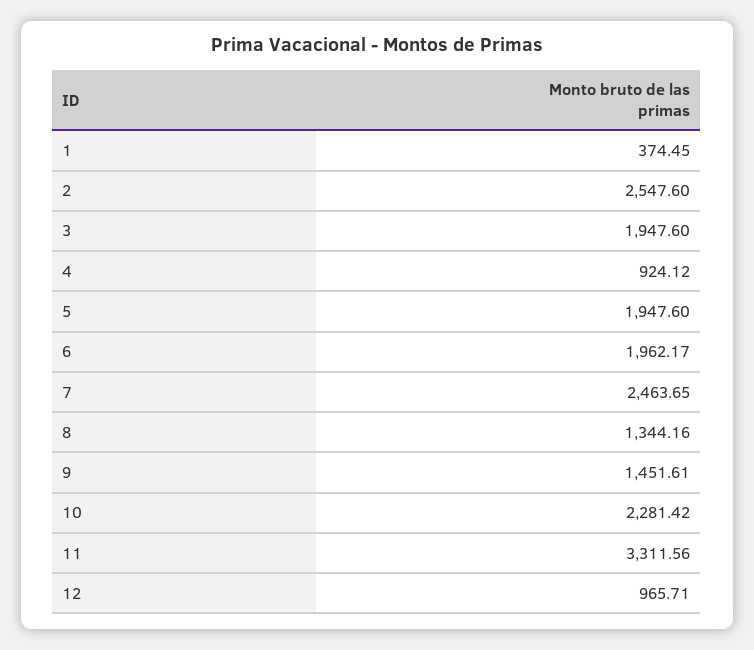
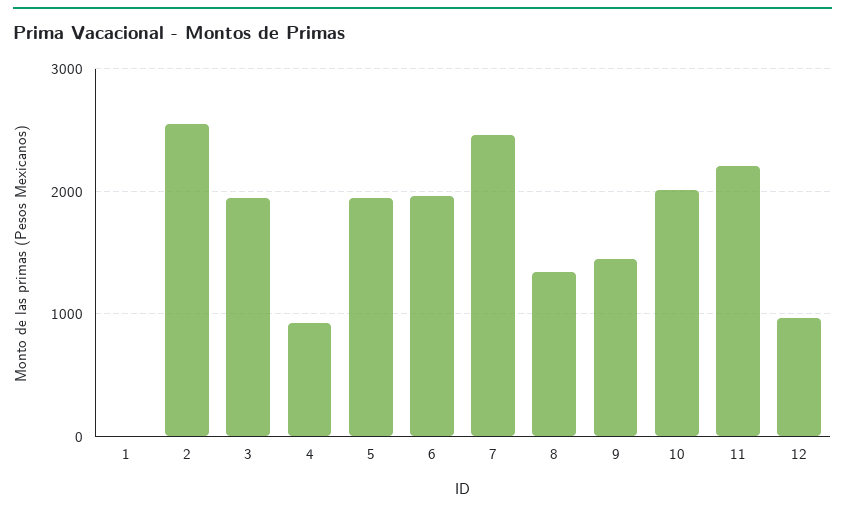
  {
-   "1": 374.45,
+   "1": 0,
    "2": 2547.6,
    "3": 1947.6,
    "4": 924.12,
    "5": 1947.6,
    "6": 1962.17,
    "7": 2463.65,
    "8": 1344.16,
    "9": 1451.61,
-   "10": 2281.42,
+   "10": 2000,
-   "11": 3311.56,
+   "11": 2200,
    "12": 965.71
  }

